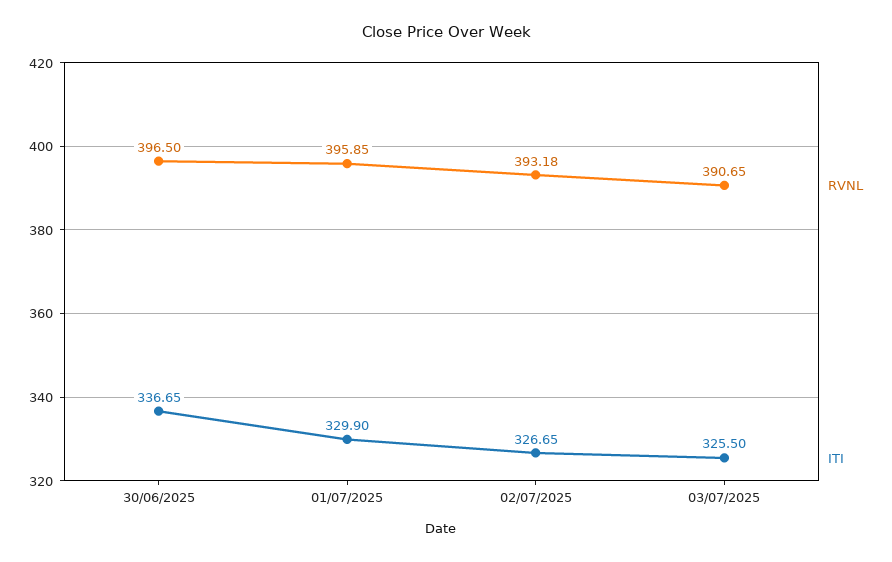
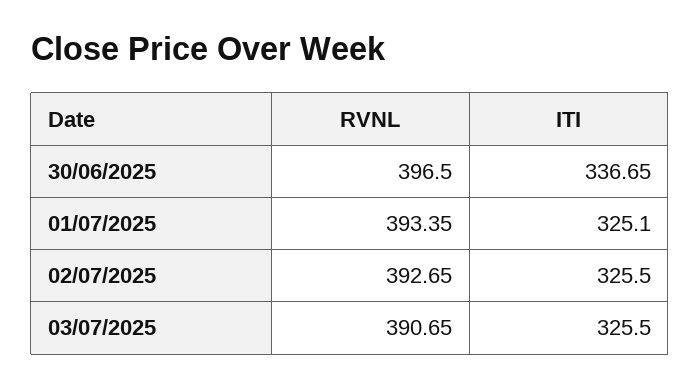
  {
    "RVNL": {
      "30/06/2025": 396.5,
-     "01/07/2025": 395.85,
+     "01/07/2025": 393.35,
-     "02/07/2025": 393.18,
+     "02/07/2025": 392.65,
      "03/07/2025": 390.65
    },
    "ITI": {
      "30/06/2025": 336.65,
-     "01/07/2025": 329.9,
+     "01/07/2025": 325.1,
-     "02/07/2025": 326.65,
+     "02/07/2025": 325.5,
      "03/07/2025": 325.5
    }
  }

